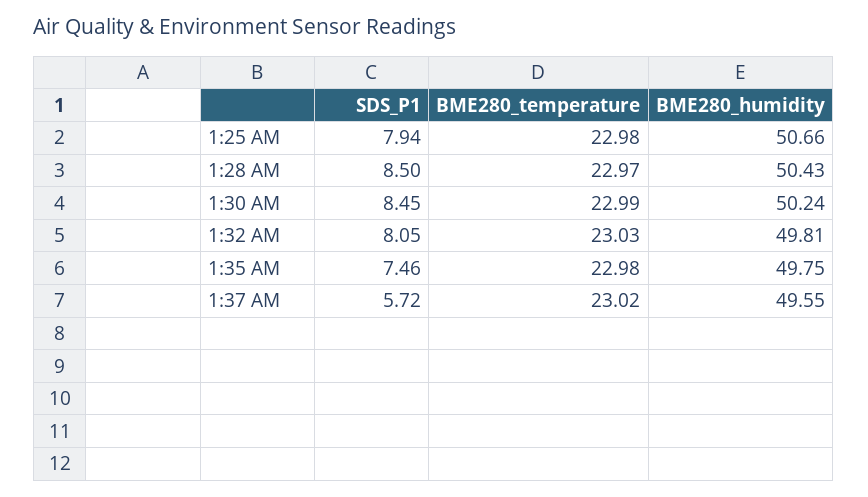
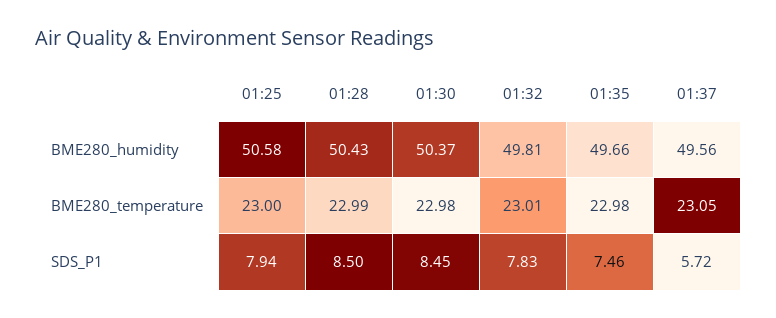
  {
    "SDS_P1": {
      "1:25 AM": 7.94,
      "1:28 AM": 8.5,
      "1:30 AM": 8.45,
-     "1:32 AM": 8.05,
+     "1:32 AM": 7.83,
      "1:35 AM": 7.46,
      "1:37 AM": 5.72
    },
    "BME280_temperature": {
-     "1:25 AM": 22.98,
+     "1:25 AM": 23,
-     "1:28 AM": 22.97,
+     "1:28 AM": 22.99,
-     "1:30 AM": 22.99,
+     "1:30 AM": 22.98,
-     "1:32 AM": 23.03,
+     "1:32 AM": 23.01,
      "1:35 AM": 22.98,
-     "1:37 AM": 23.02
+     "1:37 AM": 23.05
    },
    "BME280_humidity": {
-     "1:25 AM": 50.66,
+     "1:25 AM": 50.58,
      "1:28 AM": 50.43,
-     "1:30 AM": 50.24,
+     "1:30 AM": 50.37,
      "1:32 AM": 49.81,
-     "1:35 AM": 49.75,
+     "1:35 AM": 49.66,
-     "1:37 AM": 49.55
+     "1:37 AM": 49.56
    }
  }

